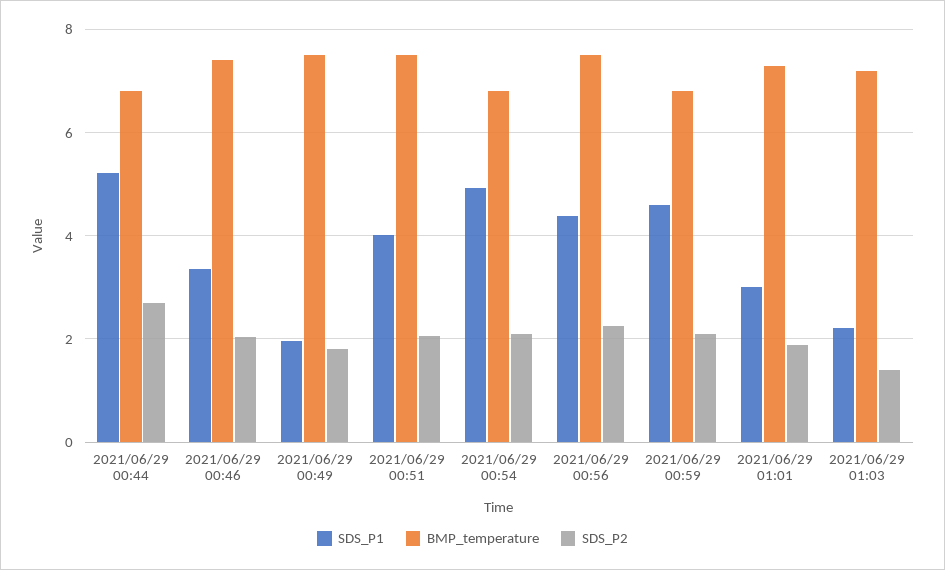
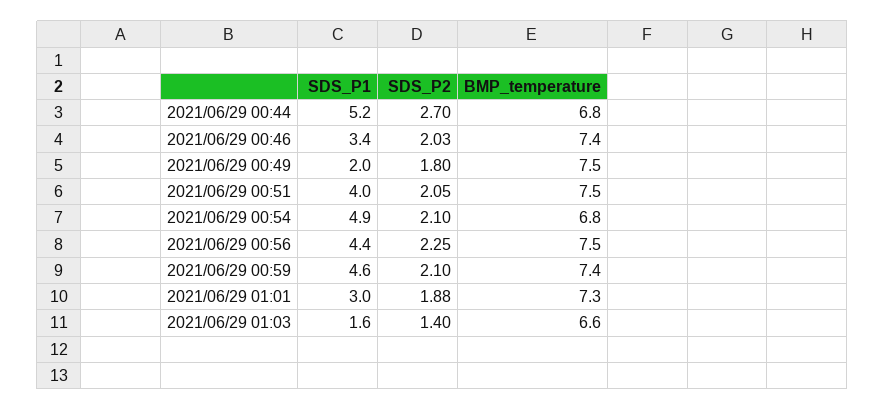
  {
    "SDS_P1": {
      "2021/06/29 00:44": 5.2,
      "2021/06/29 00:46": 3.4,
      "2021/06/29 00:49": 2,
      "2021/06/29 00:51": 4,
      "2021/06/29 00:54": 4.9,
      "2021/06/29 00:56": 4.4,
      "2021/06/29 00:59": 4.6,
      "2021/06/29 01:01": 3,
-     "2021/06/29 01:03": 2.2
+     "2021/06/29 01:03": 1.6
    },
    "BMP_temperature": {
      "2021/06/29 00:44": 6.8,
      "2021/06/29 00:46": 7.4,
      "2021/06/29 00:49": 7.5,
      "2021/06/29 00:51": 7.5,
      "2021/06/29 00:54": 6.8,
      "2021/06/29 00:56": 7.5,
-     "2021/06/29 00:59": 6.8,
+     "2021/06/29 00:59": 7.4,
      "2021/06/29 01:01": 7.3,
-     "2021/06/29 01:03": 7.2
+     "2021/06/29 01:03": 6.6
    },
    "SDS_P2": {
      "2021/06/29 00:44": 2.7,
      "2021/06/29 00:46": 2.03,
      "2021/06/29 00:49": 1.8,
      "2021/06/29 00:51": 2.05,
      "2021/06/29 00:54": 2.1,
      "2021/06/29 00:56": 2.25,
      "2021/06/29 00:59": 2.1,
      "2021/06/29 01:01": 1.88,
      "2021/06/29 01:03": 1.4
    }
  }

